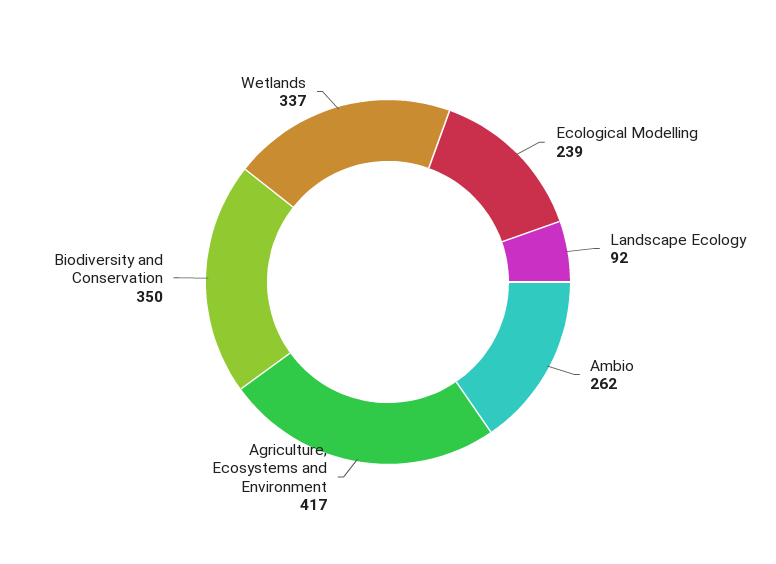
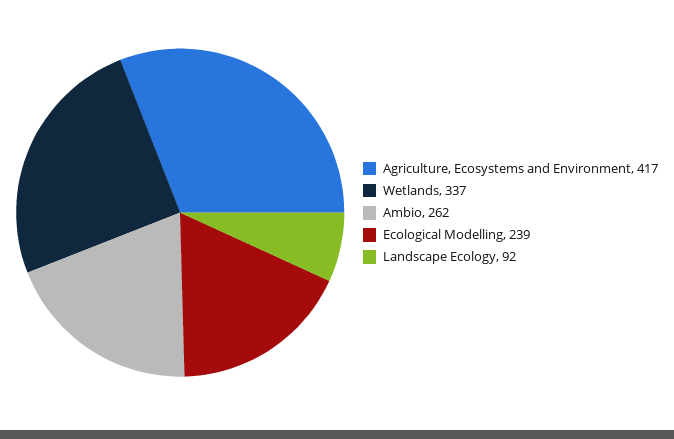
  {
    "Ecological Modelling": 239,
    "Landscape Ecology": 92,
    "Ambio": 262,
    "Agriculture, Ecosystems and Environment": 417,
-   "Biodiversity and Conservation": 350,
    "Wetlands": 337
  }

